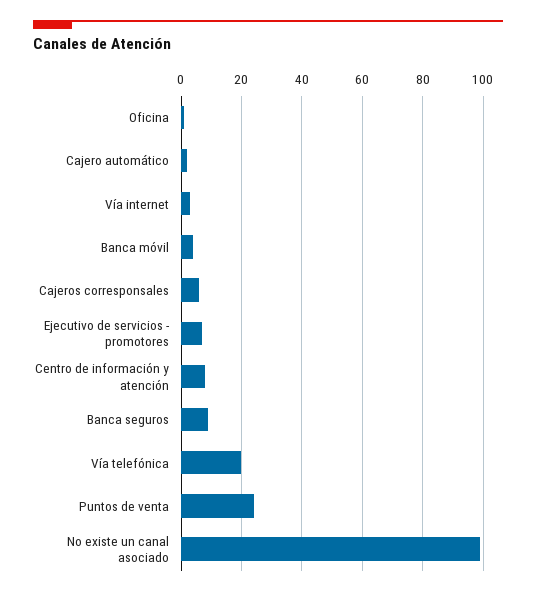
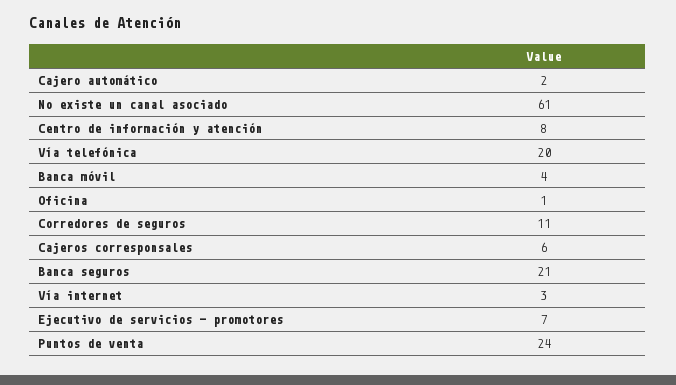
  {
    "Oficina": 1,
    "Cajero automático": 2,
    "Vía internet": 3,
    "Banca móvil": 4,
    "Cajeros corresponsales": 6,
    "Ejecutivo de servicios - promotores": 7,
    "Centro de información y atención": 8,
-   "Banca seguros": 10,
+   "Banca seguros": 21,
    "Vía telefónica": 20,
    "Puntos de venta": 24,
-   "No existe un canal asociado": 100
+   "No existe un canal asociado": 61,
+   "Corredores de seguros": 11
  }

